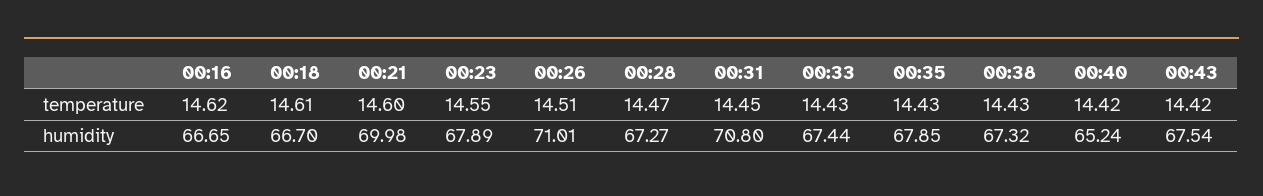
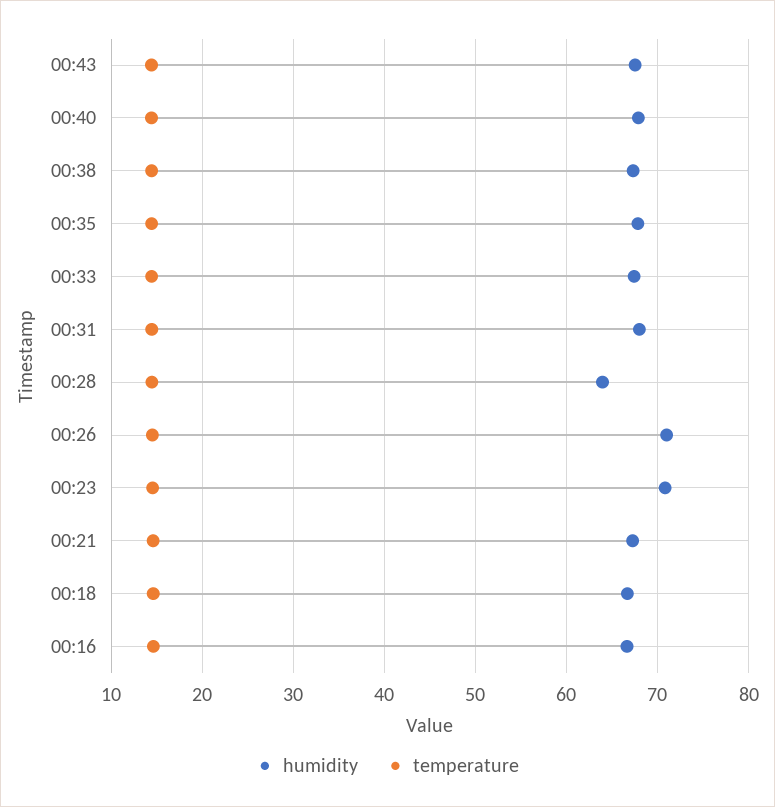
  {
    "temperature": {
      "00:16": 14.62,
      "00:18": 14.61,
      "00:21": 14.6,
      "00:23": 14.55,
      "00:26": 14.51,
      "00:28": 14.47,
      "00:31": 14.45,
      "00:33": 14.43,
      "00:35": 14.43,
      "00:38": 14.43,
      "00:40": 14.42,
      "00:43": 14.42
    },
    "humidity": {
      "00:16": 66.65,
      "00:18": 66.7,
-     "00:21": 69.98,
+     "00:21": 67,
-     "00:23": 67.89,
+     "00:23": 71,
      "00:26": 71.01,
-     "00:28": 67.27,
+     "00:28": 64,
-     "00:31": 70.8,
+     "00:31": 68,
      "00:33": 67.44,
      "00:35": 67.85,
      "00:38": 67.32,
-     "00:40": 65.24,
+     "00:40": 68,
      "00:43": 67.54
    }
  }

